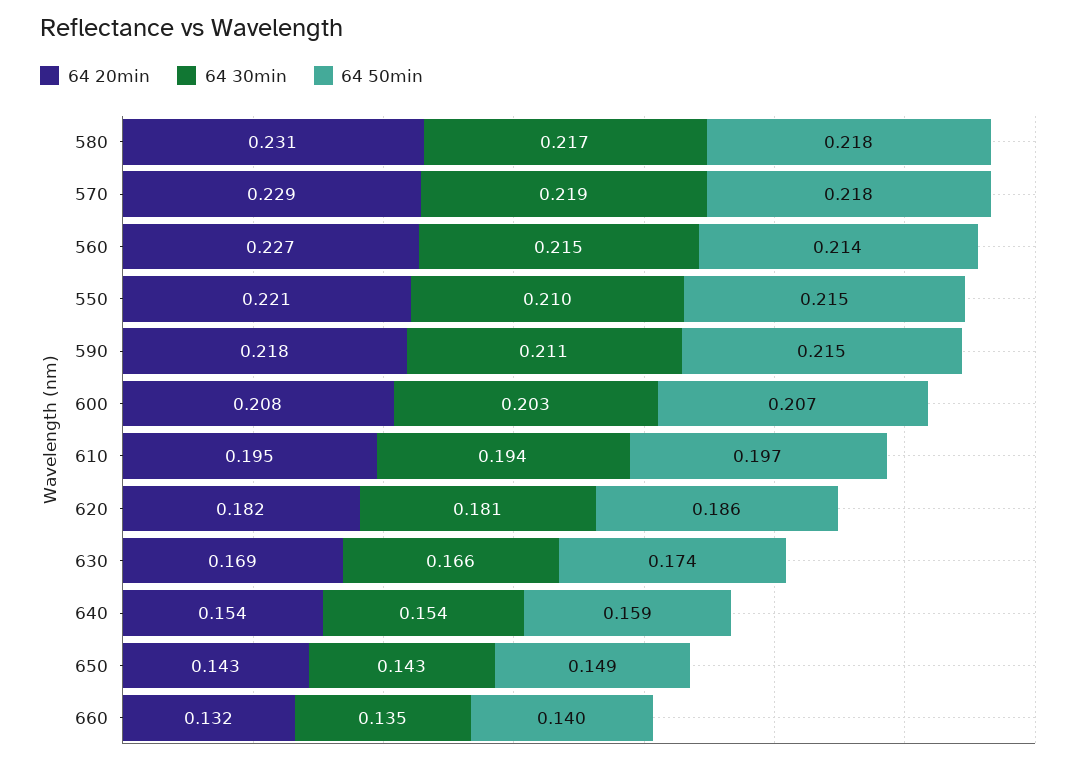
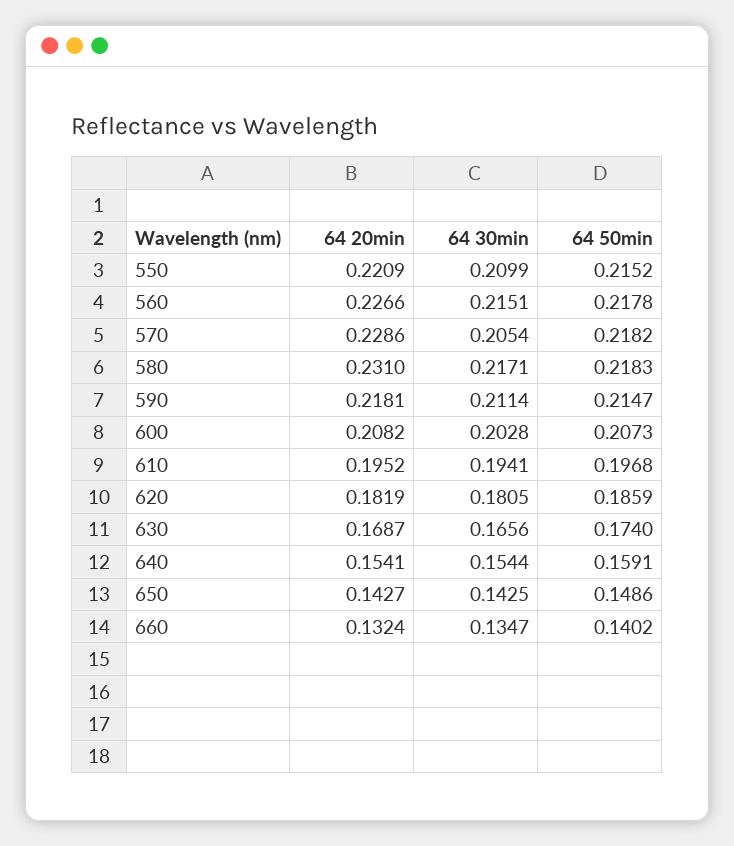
  {
    "64 20min": {
      "580": 0.231,
      "570": 0.2286,
      "560": 0.2266,
      "550": 0.2209,
      "590": 0.2181,
      "600": 0.2082,
      "610": 0.1952,
      "620": 0.1819,
      "630": 0.1687,
      "640": 0.1541,
      "650": 0.1427,
      "660": 0.1324
    },
    "64 30min": {
      "580": 0.2171,
-     "570": 0.219,
+     "570": 0.2054,
      "560": 0.2151,
      "550": 0.2099,
      "590": 0.2114,
      "600": 0.2028,
      "610": 0.1941,
      "620": 0.1805,
      "630": 0.1656,
      "640": 0.1544,
      "650": 0.1425,
      "660": 0.1347
    },
    "64 50min": {
      "580": 0.2183,
      "570": 0.2182,
-     "560": 0.214,
+     "560": 0.2178,
      "550": 0.2152,
      "590": 0.2147,
      "600": 0.2073,
      "610": 0.1968,
      "620": 0.1859,
      "630": 0.174,
      "640": 0.1591,
      "650": 0.1486,
      "660": 0.1402
    }
  }

